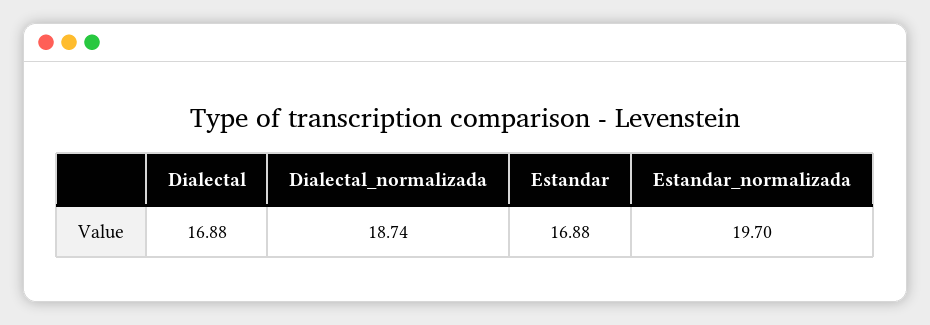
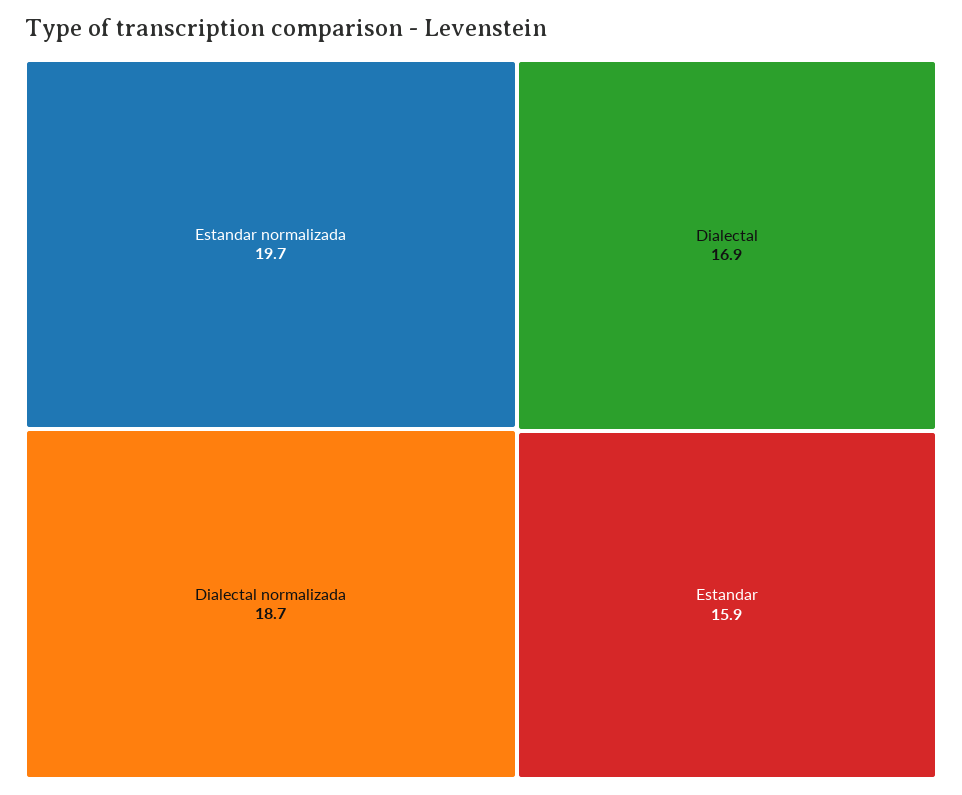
  {
    "Dialectal": 16.88,
    "Dialectal_normalizada": 18.74,
-   "Estandar": 16.88,
+   "Estandar": 15.9,
    "Estandar_normalizada": 19.7
  }

